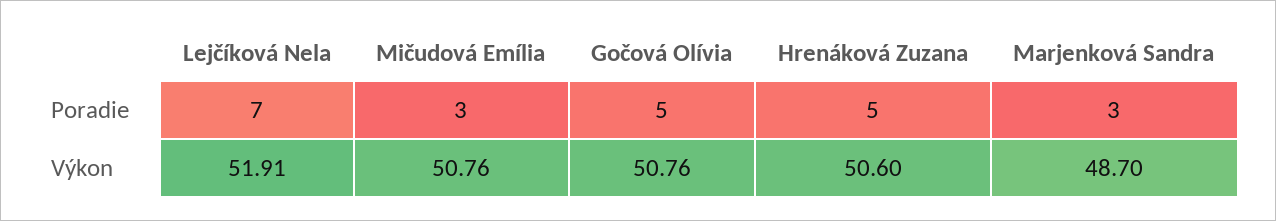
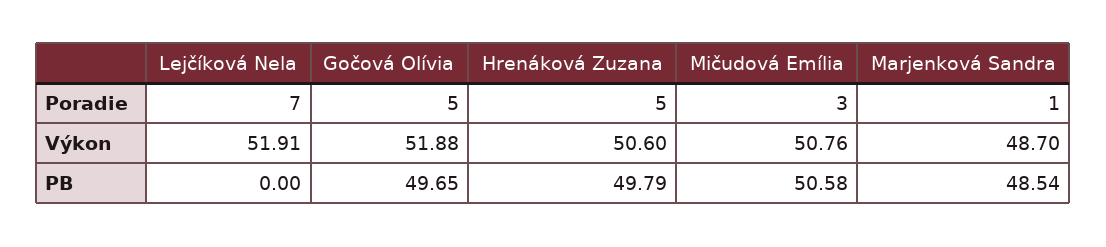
  {
    "Lejčíková Nela": {
      "Poradie": 7,
-     "Výkon": 51.91
+     "Výkon": 51.91,
+     "PB": 0
    },
    "Mičudová Emília": {
      "Poradie": 3,
-     "Výkon": 50.76
+     "Výkon": 50.76,
+     "PB": 50.58
    },
    "Gočová Olívia": {
      "Poradie": 5,
-     "Výkon": 50.76
+     "Výkon": 51.88,
+     "PB": 49.65
    },
    "Hrenáková Zuzana": {
      "Poradie": 5,
-     "Výkon": 50.6
+     "Výkon": 50.6,
+     "PB": 49.79
    },
    "Marjenková Sandra": {
-     "Poradie": 3,
+     "Poradie": 1,
-     "Výkon": 48.7
+     "Výkon": 48.7,
+     "PB": 48.54
    }
  }

